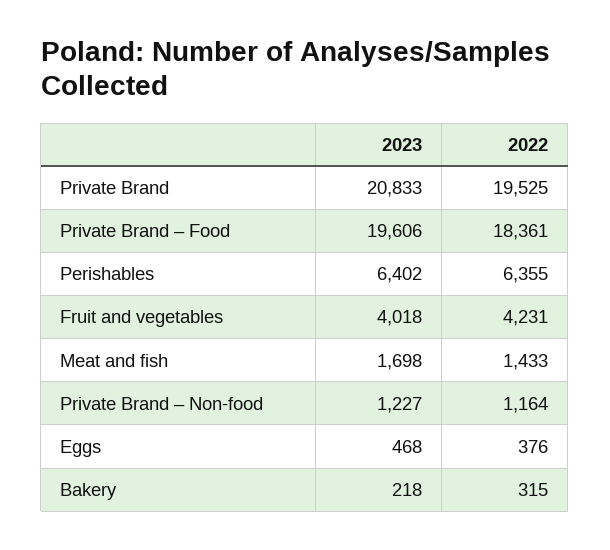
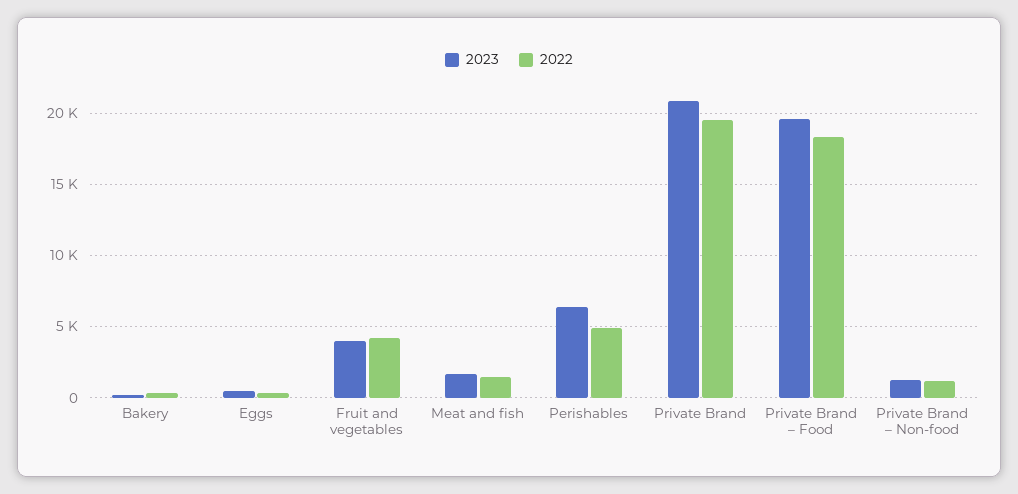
  {
    "2023": {
      "Private Brand": 20833,
      "Private Brand – Food": 19606,
      "Perishables": 6402,
      "Fruit and vegetables": 4018,
      "Meat and fish": 1698,
      "Private Brand – Non-food": 1227,
      "Eggs": 468,
      "Bakery": 218
    },
    "2022": {
      "Private Brand": 19525,
      "Private Brand – Food": 18361,
-     "Perishables": 6355,
+     "Perishables": 5000,
      "Fruit and vegetables": 4231,
      "Meat and fish": 1433,
      "Private Brand – Non-food": 1164,
      "Eggs": 376,
      "Bakery": 315
    }
  }

